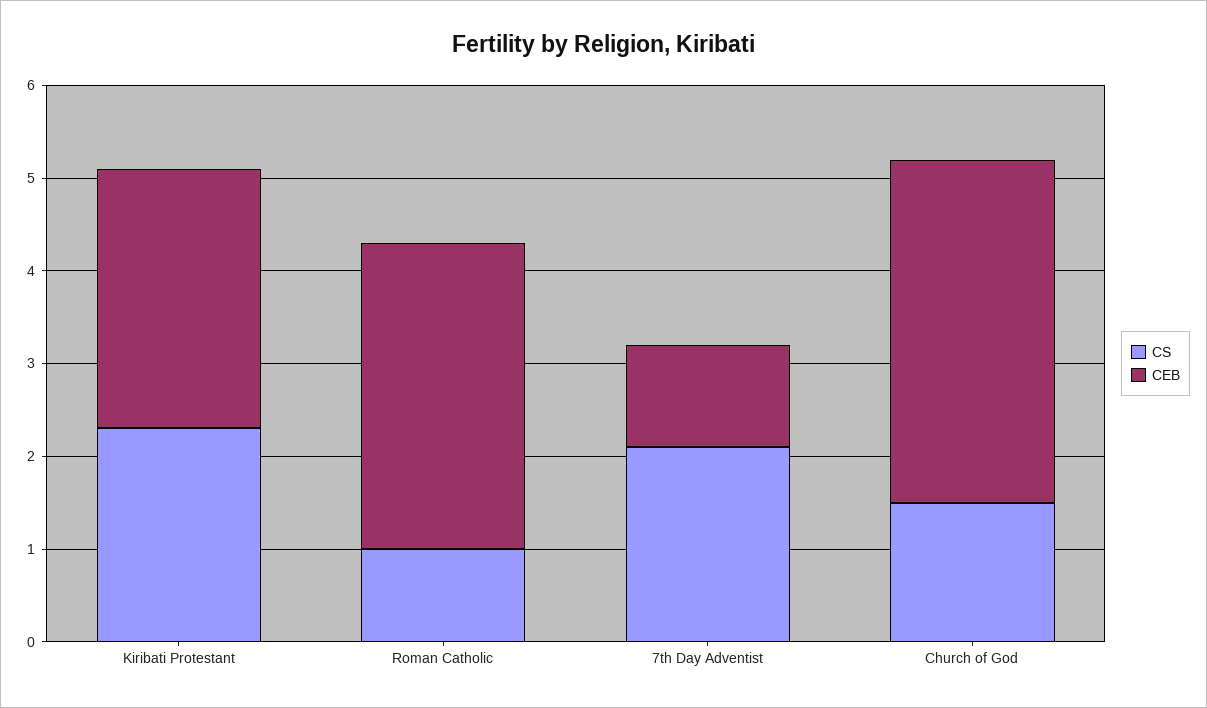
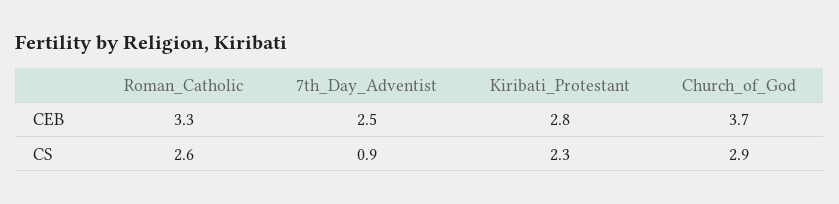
  {
    "CS": {
      "Kiribati Protestant": 2.3,
-     "Roman Catholic": 1,
+     "Roman Catholic": 2.6,
-     "7th Day Adventist": 2.1,
+     "7th Day Adventist": 0.9,
-     "Church of God": 1.5
+     "Church of God": 2.9
    },
    "CEB": {
      "Kiribati Protestant": 2.8,
      "Roman Catholic": 3.3,
-     "7th Day Adventist": 1.1,
+     "7th Day Adventist": 2.5,
      "Church of God": 3.7
    }
  }

